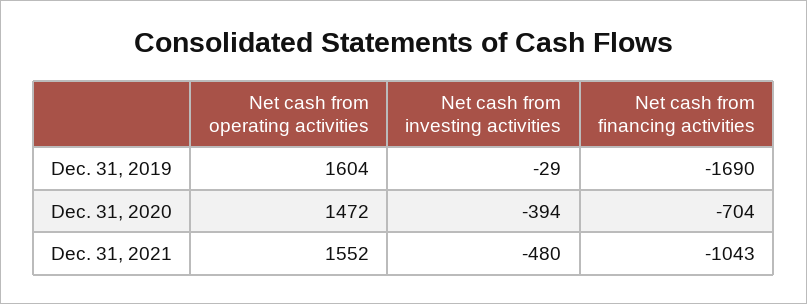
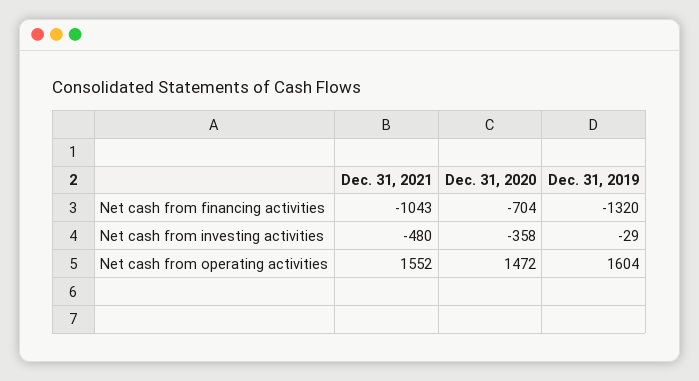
  {
    "Net cash from operating activities": {
      "Dec. 31, 2019": 1604,
      "Dec. 31, 2020": 1472,
      "Dec. 31, 2021": 1552
    },
    "Net cash from investing activities": {
      "Dec. 31, 2019": -29,
-     "Dec. 31, 2020": -394,
+     "Dec. 31, 2020": -358,
      "Dec. 31, 2021": -480
    },
    "Net cash from financing activities": {
-     "Dec. 31, 2019": -1690,
+     "Dec. 31, 2019": -1320,
      "Dec. 31, 2020": -704,
      "Dec. 31, 2021": -1043
    }
  }

